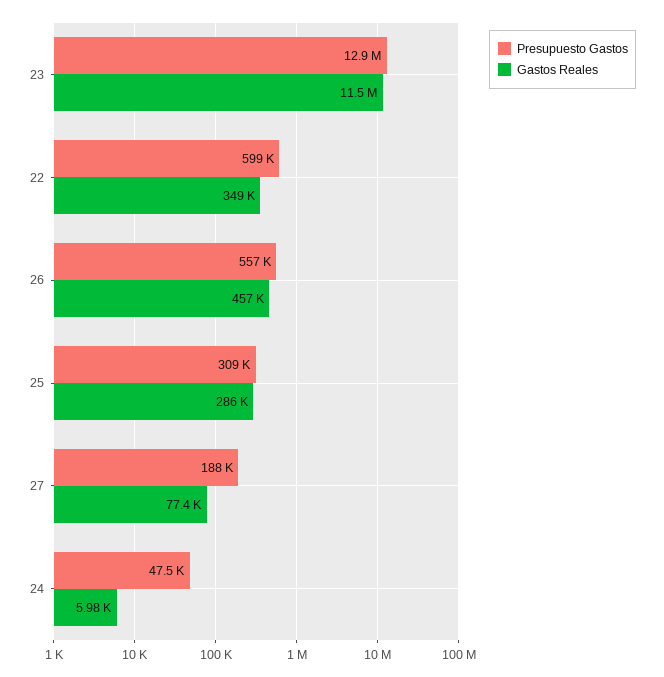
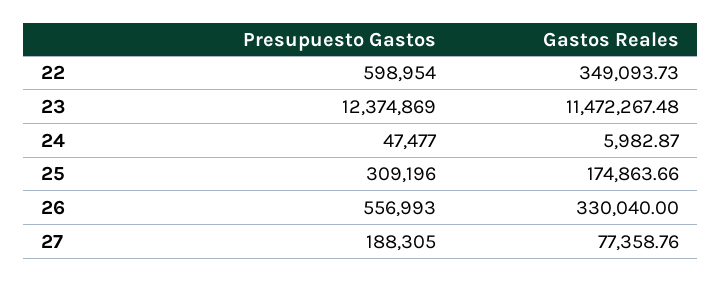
  {
    "Presupuesto Gastos": {
-     "23": 12900000,
+     "23": 12374869,
      "22": 598954,
      "26": 556993,
      "25": 309196,
      "27": 188305,
      "24": 47477
    },
    "Gastos Reales": {
      "23": 11472267.48,
      "22": 349093.73,
-     "26": 457000,
+     "26": 330040,
-     "25": 286000,
+     "25": 174863.66,
      "27": 77358.76,
      "24": 5982.87
    }
  }

